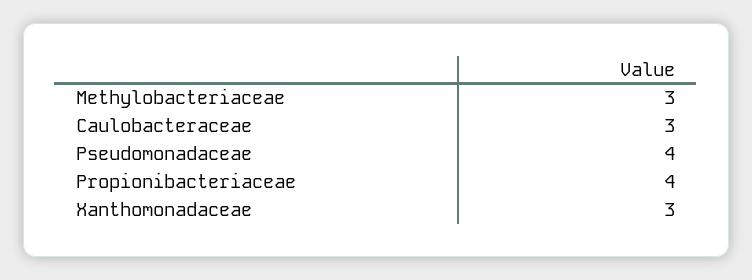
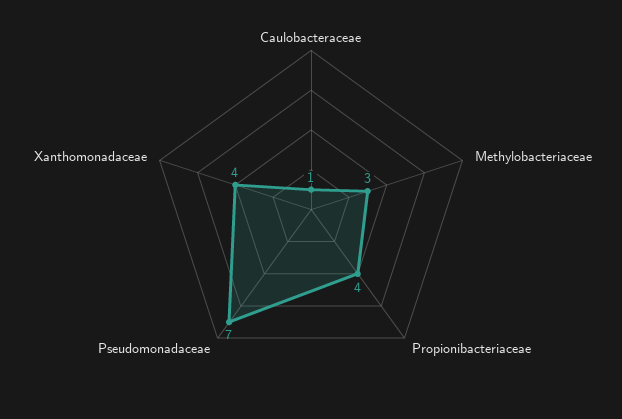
  {
    "Methylobacteriaceae": 3,
-   "Caulobacteraceae": 3,
+   "Caulobacteraceae": 1,
-   "Pseudomonadaceae": 4,
+   "Pseudomonadaceae": 7,
    "Propionibacteriaceae": 4,
-   "Xanthomonadaceae": 3
+   "Xanthomonadaceae": 4
  }

